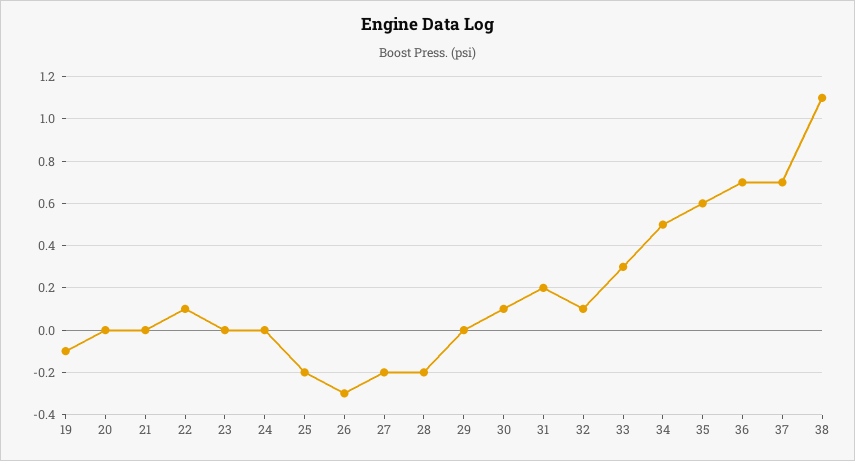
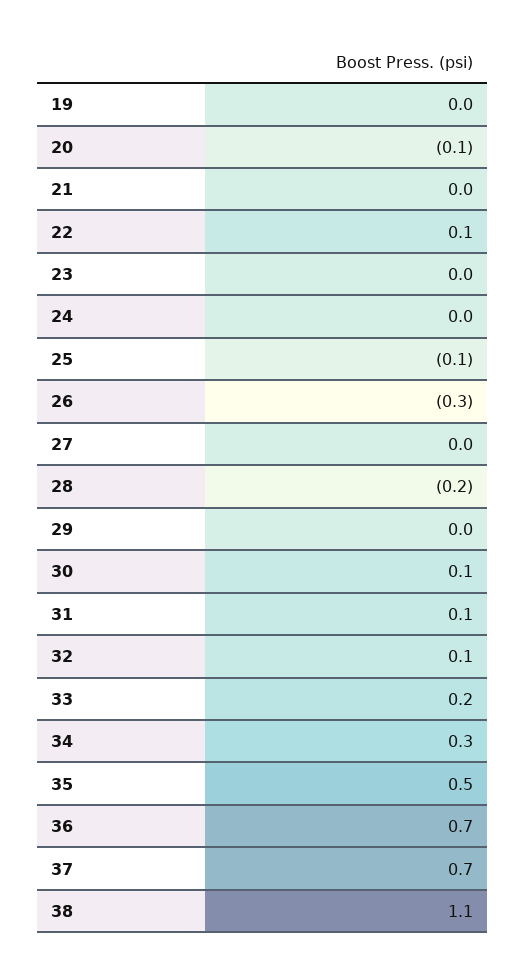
  {
-   "19": -0.1,
+   "19": 0,
-   "20": 0,
+   "20": -0.1,
    "21": 0,
    "22": 0.1,
    "23": 0,
    "24": 0,
-   "25": -0.2,
+   "25": -0.1,
    "26": -0.3,
-   "27": -0.2,
+   "27": 0,
    "28": -0.2,
    "29": 0,
    "30": 0.1,
-   "31": 0.2,
+   "31": 0.1,
    "32": 0.1,
-   "33": 0.3,
+   "33": 0.2,
-   "34": 0.5,
+   "34": 0.3,
-   "35": 0.6,
+   "35": 0.5,
    "36": 0.7,
    "37": 0.7,
    "38": 1.1
  }

